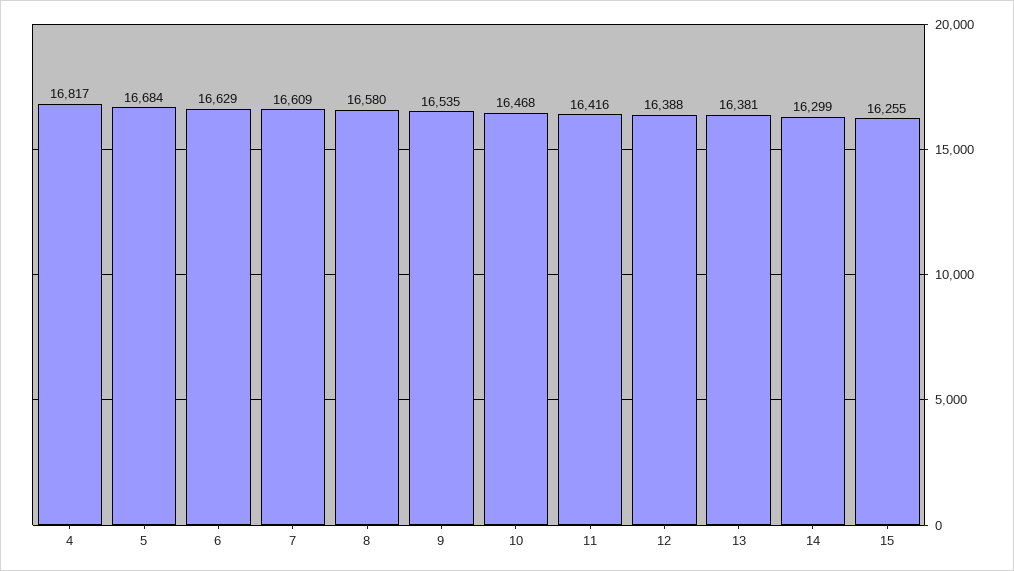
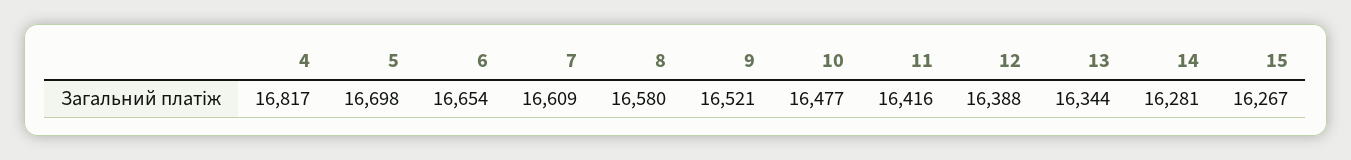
  {
    "4": 16817,
-   "5": 16684,
+   "5": 16698,
-   "6": 16629,
+   "6": 16654,
    "7": 16609,
    "8": 16580,
-   "9": 16535,
+   "9": 16521,
-   "10": 16468,
+   "10": 16477,
    "11": 16416,
    "12": 16388,
-   "13": 16381,
+   "13": 16344,
-   "14": 16299,
+   "14": 16281,
-   "15": 16255
+   "15": 16267
  }

